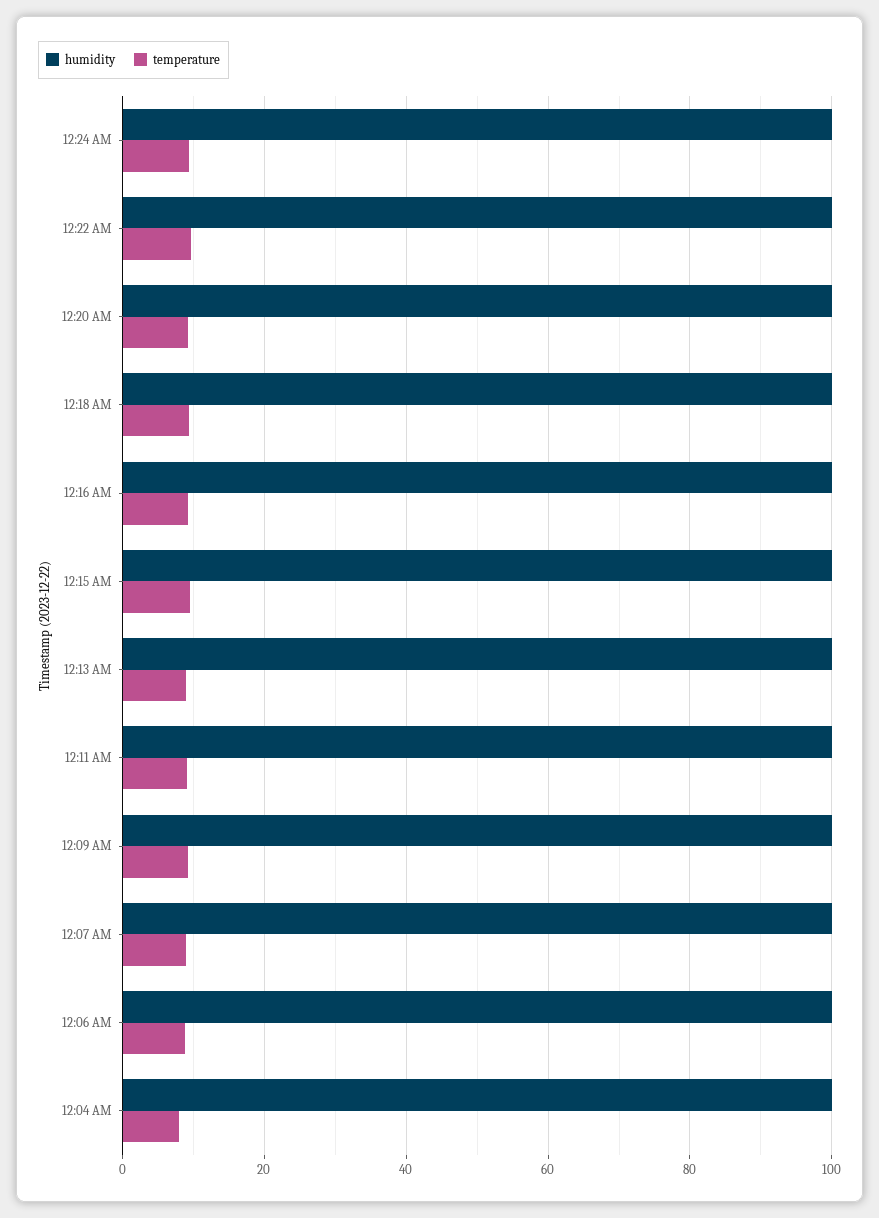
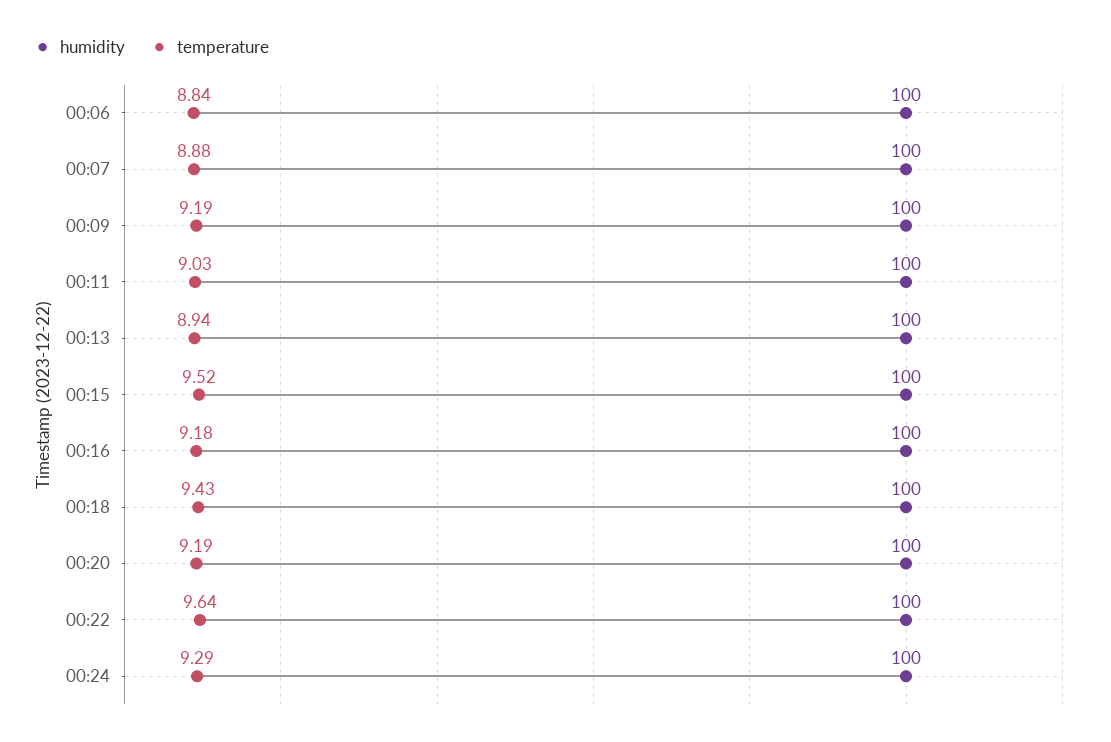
  {
    "humidity": {
      "12:24 AM": 100,
      "12:22 AM": 100,
      "12:20 AM": 100,
      "12:18 AM": 100,
      "12:16 AM": 100,
      "12:15 AM": 100,
      "12:13 AM": 100,
      "12:11 AM": 100,
      "12:09 AM": 100,
      "12:07 AM": 100,
-     "12:06 AM": 100,
+     "12:06 AM": 100
-     "12:04 AM": 100
    },
    "temperature": {
      "12:24 AM": 9.29,
      "12:22 AM": 9.64,
      "12:20 AM": 9.19,
      "12:18 AM": 9.43,
      "12:16 AM": 9.18,
      "12:15 AM": 9.52,
      "12:13 AM": 8.94,
      "12:11 AM": 9.03,
      "12:09 AM": 9.19,
      "12:07 AM": 8.88,
-     "12:06 AM": 8.84,
+     "12:06 AM": 8.84
-     "12:04 AM": 8
    }
  }

